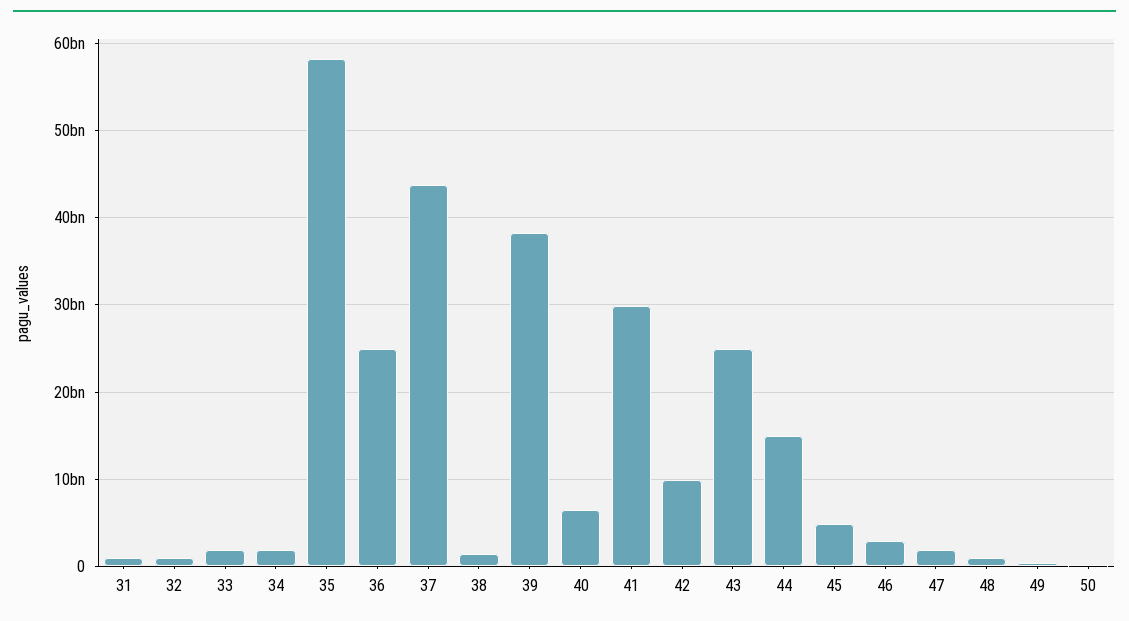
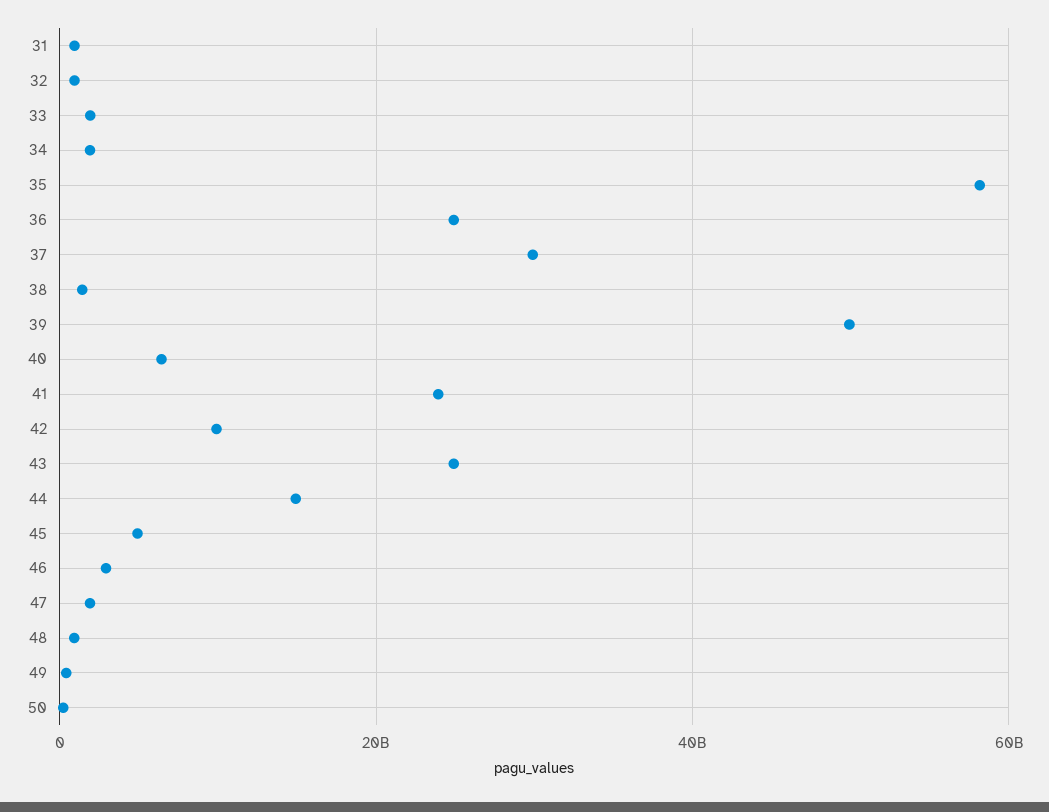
  {
    "31": 1000000000,
    "32": 1000000000,
    "33": 2000000000,
    "34": 2000000000,
    "35": 58000000000,
    "36": 25000000000,
-   "37": 44000000000,
+   "37": 30000000000,
    "38": 1000000000,
-   "39": 38000000000,
+   "39": 50000000000,
    "40": 6000000000,
-   "41": 30000000000,
+   "41": 24000000000,
    "42": 10000000000,
    "43": 25000000000,
    "44": 15000000000,
    "45": 5000000000,
    "46": 3000000000,
    "47": 2000000000,
    "48": 1000000000,
    "49": 0,
    "50": 0
  }

